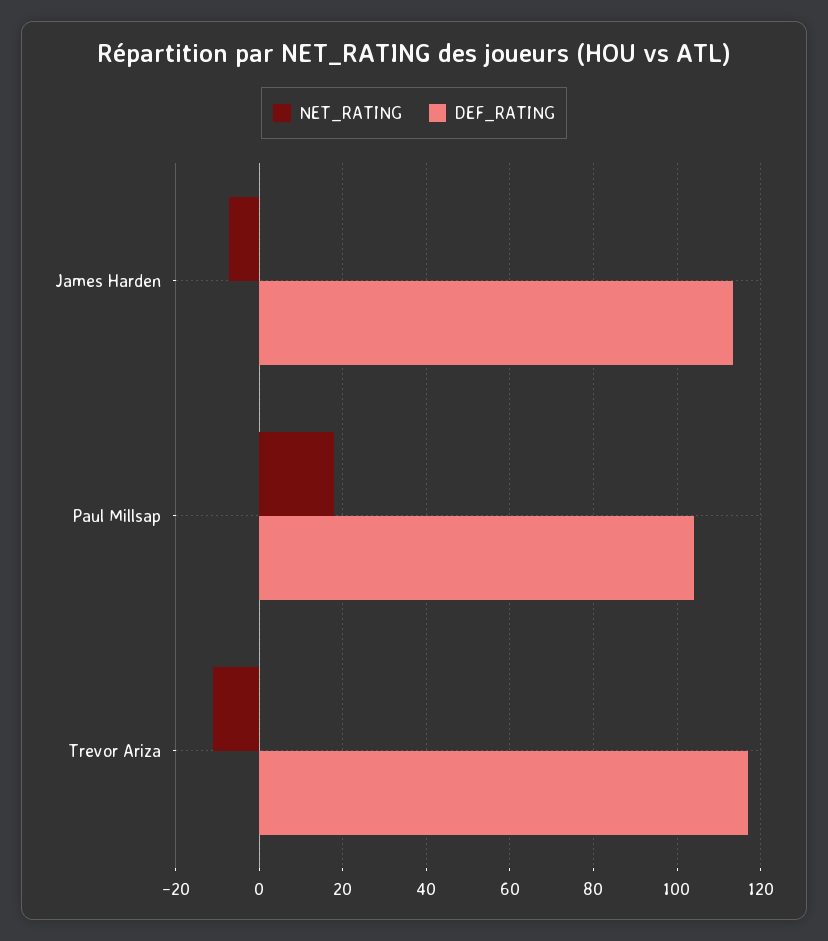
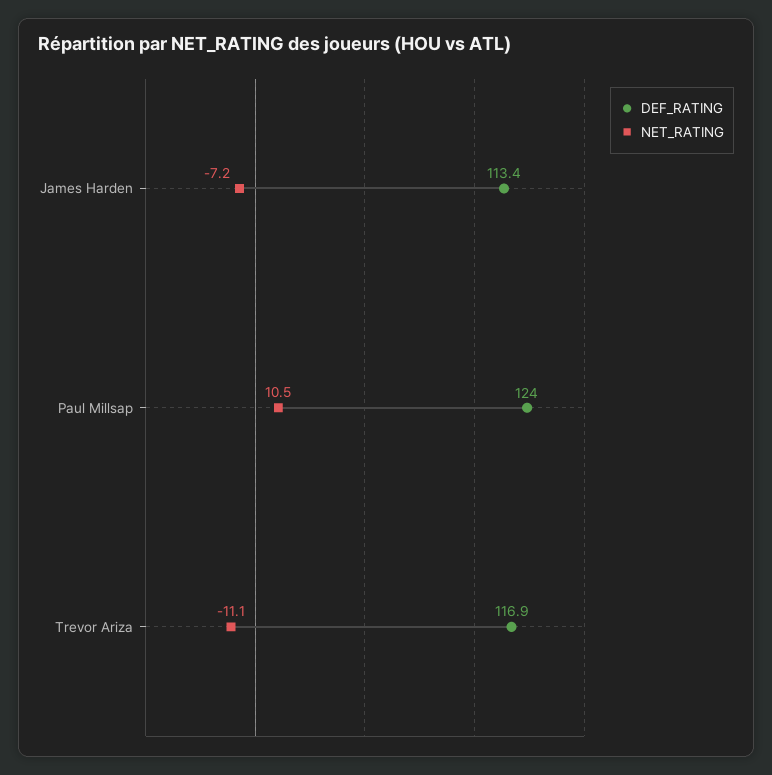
  {
    "NET_RATING": {
      "James Harden": -7.2,
-     "Paul Millsap": 18,
+     "Paul Millsap": 10.5,
      "Trevor Ariza": -11.1
    },
    "DEF_RATING": {
      "James Harden": 113.4,
-     "Paul Millsap": 104,
+     "Paul Millsap": 124,
      "Trevor Ariza": 116.9
    }
  }

